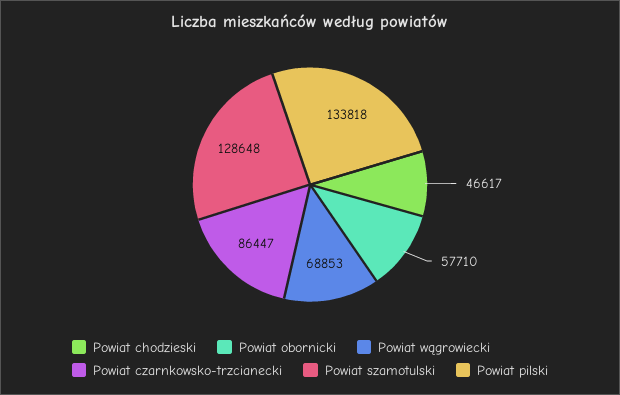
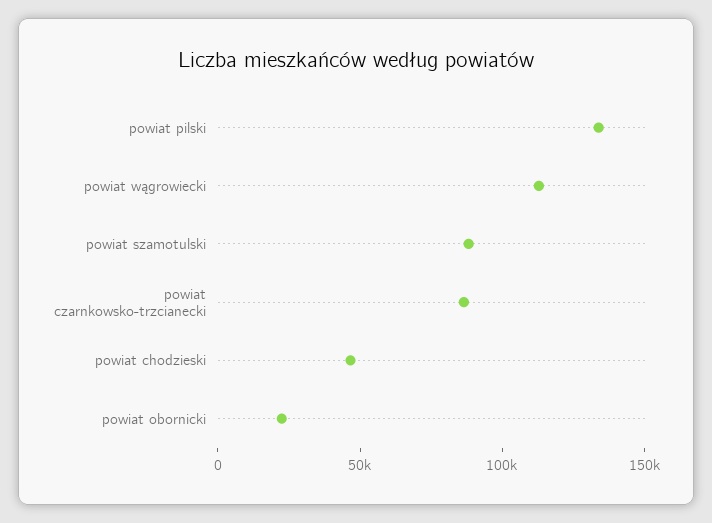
  {
    "Powiat chodzieski": 46617,
-   "Powiat obornicki": 57710,
+   "Powiat obornicki": 20000,
-   "Powiat wągrowiecki": 68853,
+   "Powiat wągrowiecki": 110000,
    "Powiat czarnkowsko-trzcianecki": 86447,
-   "Powiat szamotulski": 128648,
+   "Powiat szamotulski": 90000,
    "Powiat pilski": 133818
  }

